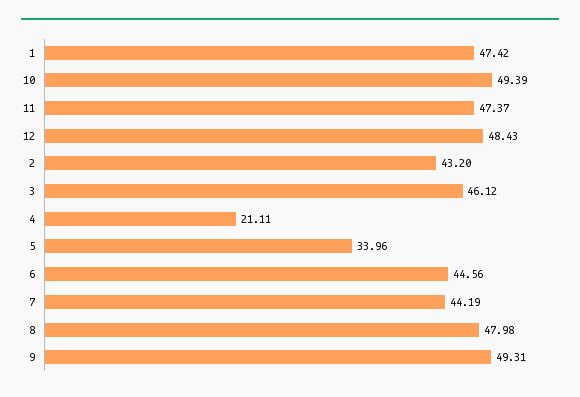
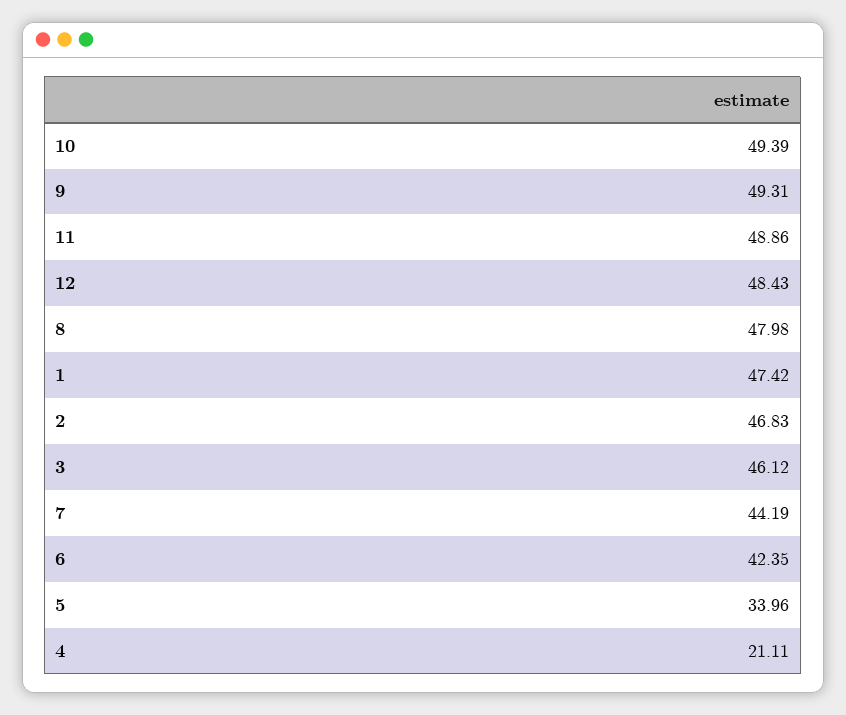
  {
    "1": 47.42,
    "10": 49.39,
-   "11": 47.37,
+   "11": 48.86,
    "12": 48.43,
-   "2": 43.2,
+   "2": 46.83,
    "3": 46.12,
    "4": 21.11,
    "5": 33.96,
-   "6": 44.56,
+   "6": 42.35,
    "7": 44.19,
    "8": 47.98,
    "9": 49.31
  }

